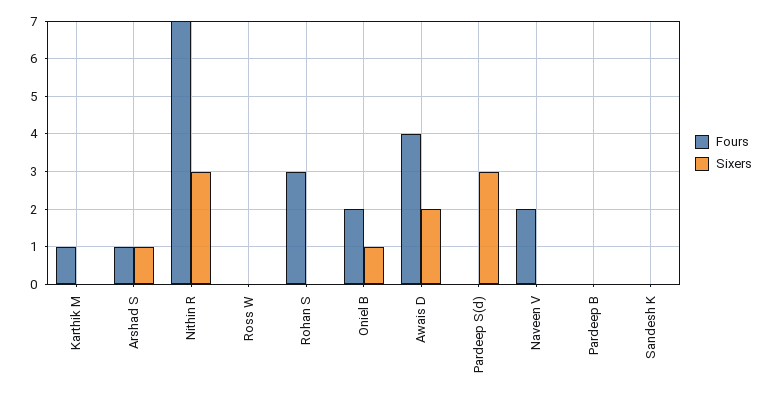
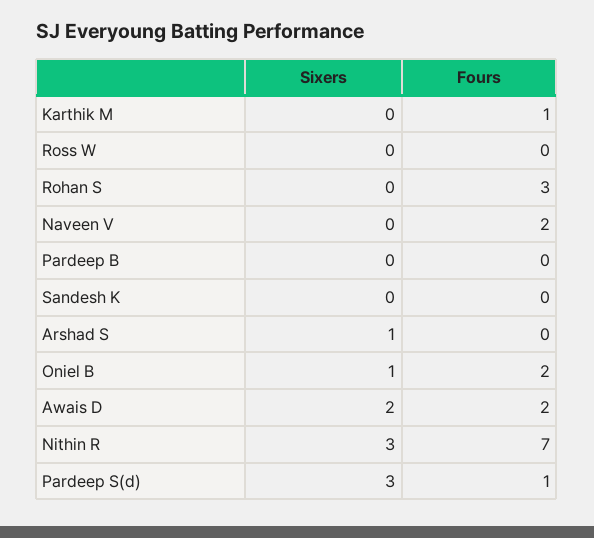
  {
    "Fours": {
      "Karthik M": 1,
-     "Arshad S": 1,
+     "Arshad S": 0,
      "Nithin R": 7,
      "Ross W": 0,
      "Rohan S": 3,
      "Oniel B": 2,
-     "Awais D": 4,
+     "Awais D": 2,
-     "Pardeep S(d)": 0,
+     "Pardeep S(d)": 1,
      "Naveen V": 2,
      "Pardeep B": 0,
      "Sandesh K": 0
    },
    "Sixers": {
      "Karthik M": 0,
      "Arshad S": 1,
      "Nithin R": 3,
      "Ross W": 0,
      "Rohan S": 0,
      "Oniel B": 1,
      "Awais D": 2,
      "Pardeep S(d)": 3,
      "Naveen V": 0,
      "Pardeep B": 0,
      "Sandesh K": 0
    }
  }

